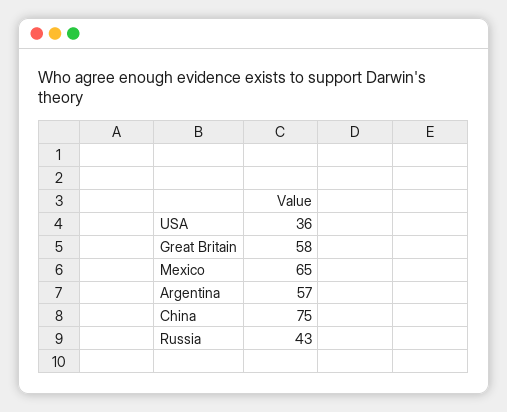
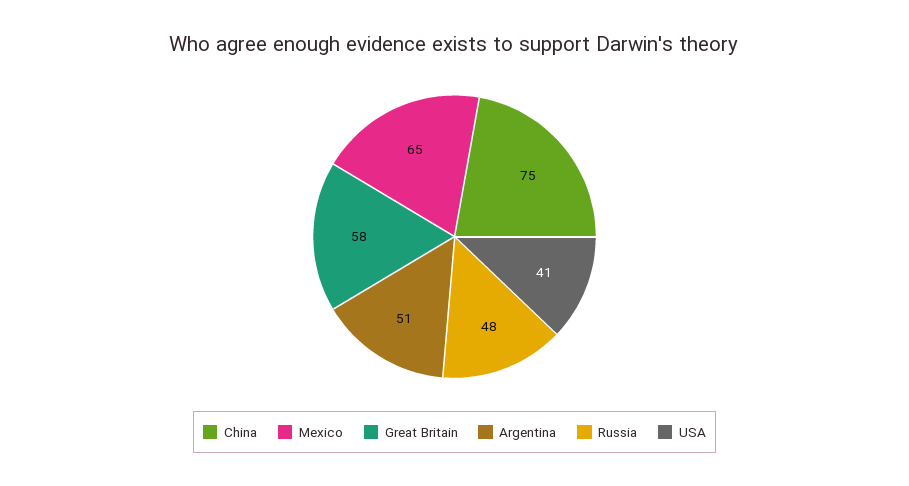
  {
-   "USA": 36,
+   "USA": 41,
    "Great Britain": 58,
    "Mexico": 65,
-   "Argentina": 57,
+   "Argentina": 51,
    "China": 75,
-   "Russia": 43
+   "Russia": 48
  }

